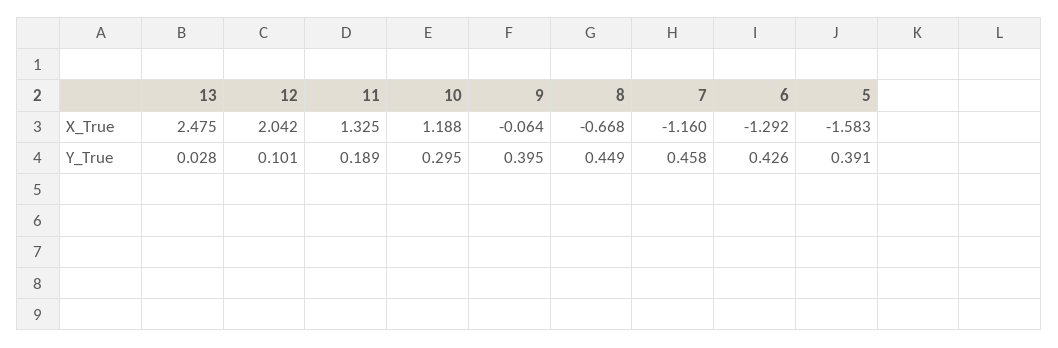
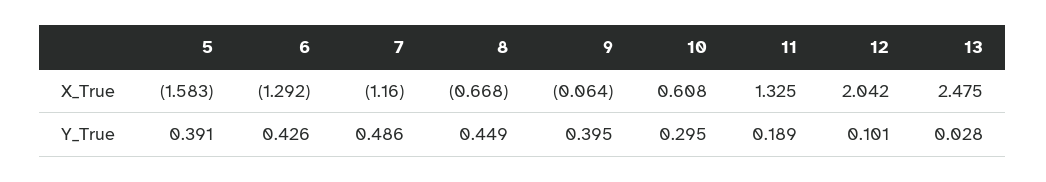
  {
    "13": {
      "X_True": 2.475,
      "Y_True": 0.028
    },
    "12": {
      "X_True": 2.042,
      "Y_True": 0.101
    },
    "11": {
      "X_True": 1.325,
      "Y_True": 0.189
    },
    "10": {
-     "X_True": 1.188,
+     "X_True": 0.608,
      "Y_True": 0.295
    },
    "9": {
      "X_True": -0.064,
      "Y_True": 0.395
    },
    "8": {
      "X_True": -0.668,
      "Y_True": 0.449
    },
    "7": {
      "X_True": -1.16,
-     "Y_True": 0.458
+     "Y_True": 0.486
    },
    "6": {
      "X_True": -1.292,
      "Y_True": 0.426
    },
    "5": {
      "X_True": -1.583,
      "Y_True": 0.391
    }
  }

